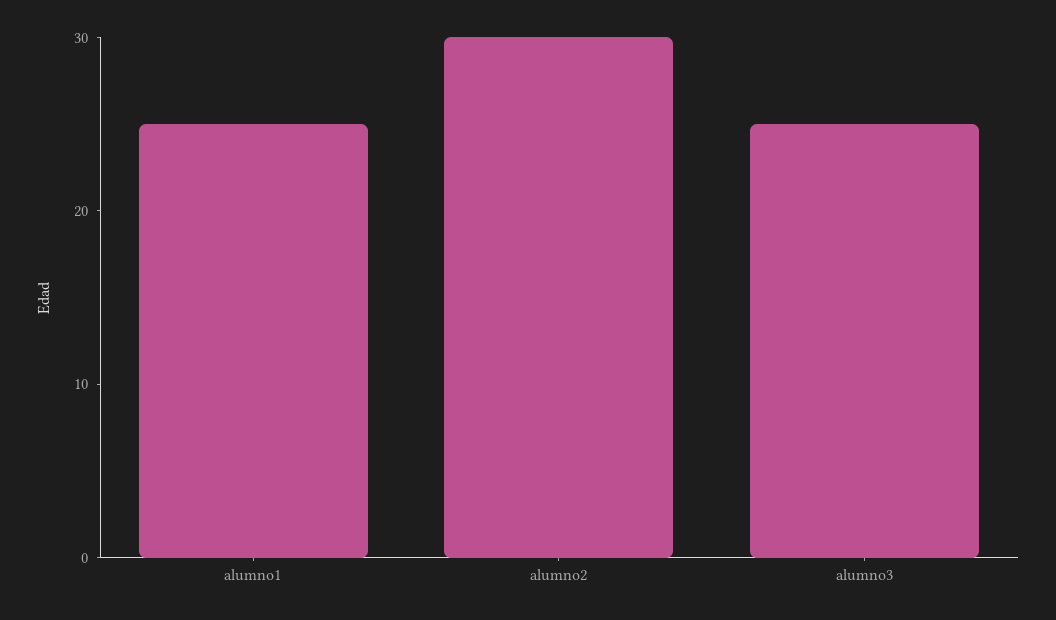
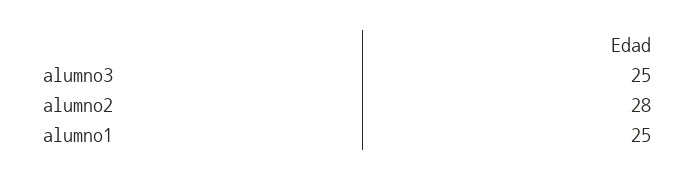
  {
    "alumno1": 25,
-   "alumno2": 30,
+   "alumno2": 28,
    "alumno3": 25
  }

